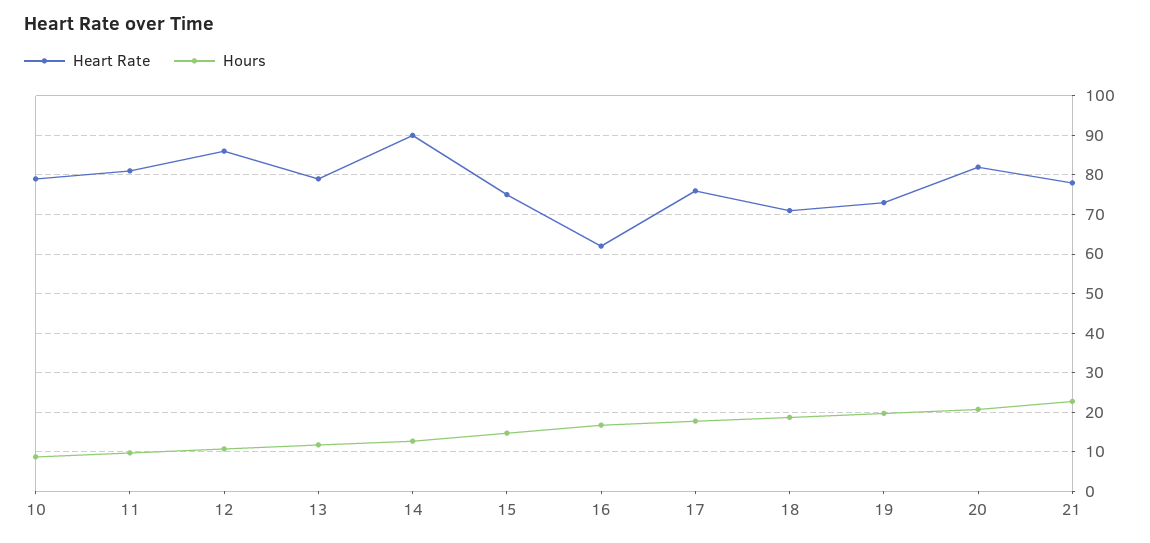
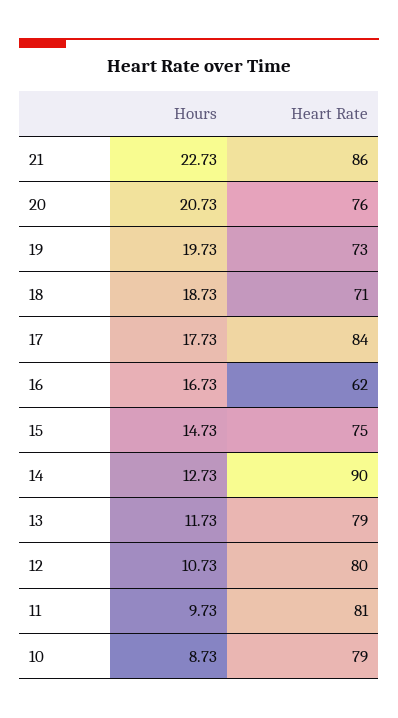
  {
    "Heart Rate": {
      "10": 79,
      "11": 81,
-     "12": 86,
+     "12": 80,
      "13": 79,
      "14": 90,
      "15": 75,
      "16": 62,
-     "17": 76,
+     "17": 84,
      "18": 71,
      "19": 73,
-     "20": 82,
+     "20": 76,
-     "21": 78
+     "21": 86
    },
    "Hours": {
      "10": 8.73,
      "11": 9.73,
      "12": 10.73,
      "13": 11.73,
      "14": 12.73,
      "15": 14.73,
      "16": 16.73,
      "17": 17.73,
      "18": 18.73,
      "19": 19.73,
      "20": 20.73,
      "21": 22.73
    }
  }

